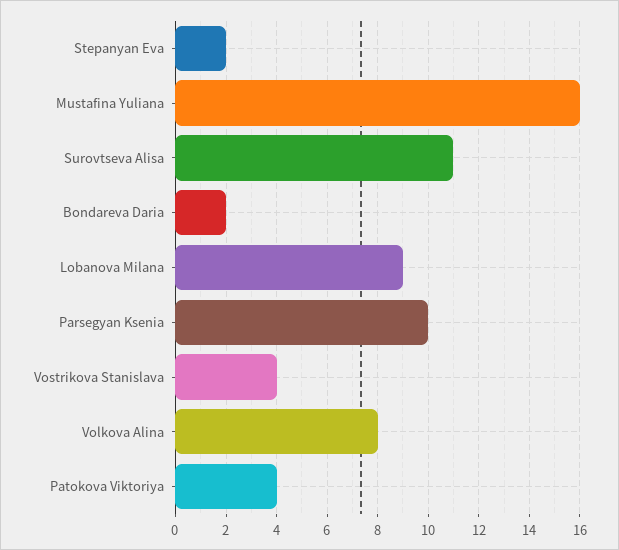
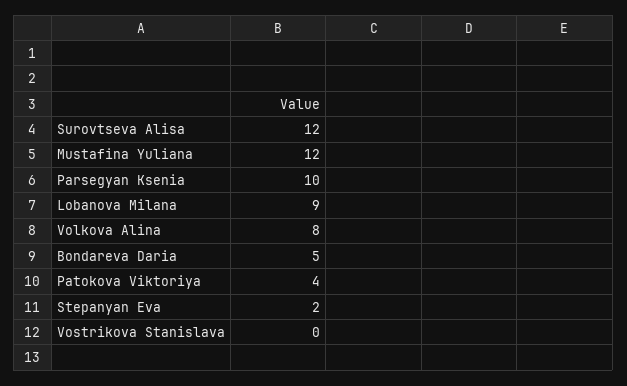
  {
    "Stepanyan Eva": 2,
-   "Mustafina Yuliana": 16,
+   "Mustafina Yuliana": 12,
-   "Surovtseva Alisa": 11,
+   "Surovtseva Alisa": 12,
-   "Bondareva Daria": 2,
+   "Bondareva Daria": 5,
    "Lobanova Milana": 9,
    "Parsegyan Ksenia": 10,
-   "Vostrikova Stanislava": 4,
+   "Vostrikova Stanislava": 0,
    "Volkova Alina": 8,
    "Patokova Viktoriya": 4
  }

